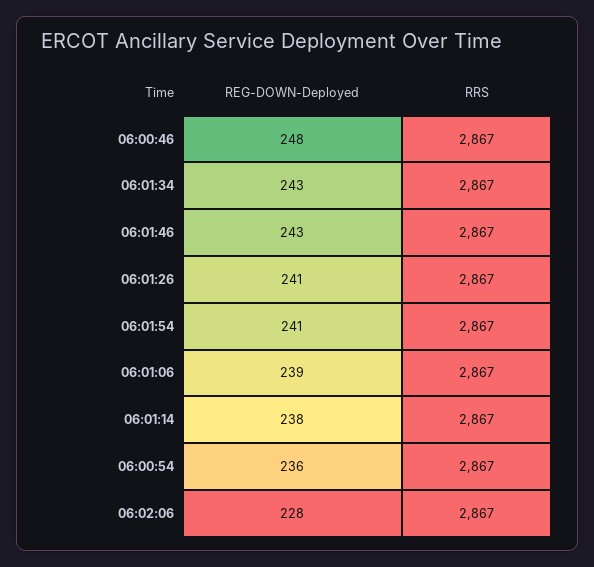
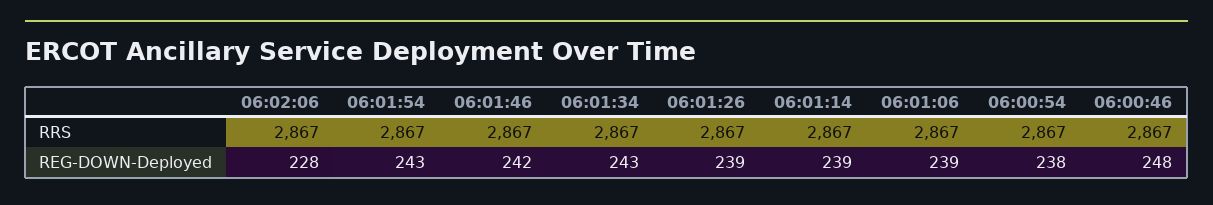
  {
    "REG-DOWN-Deployed": {
      "06:00:46": 248,
      "06:01:34": 243,
-     "06:01:46": 243,
+     "06:01:46": 242,
-     "06:01:26": 241,
+     "06:01:26": 239,
-     "06:01:54": 241,
+     "06:01:54": 243,
      "06:01:06": 239,
-     "06:01:14": 238,
+     "06:01:14": 239,
-     "06:00:54": 236,
+     "06:00:54": 238,
      "06:02:06": 228
    },
    "RRS": {
      "06:00:46": 2867,
      "06:01:34": 2867,
      "06:01:46": 2867,
      "06:01:26": 2867,
      "06:01:54": 2867,
      "06:01:06": 2867,
      "06:01:14": 2867,
      "06:00:54": 2867,
      "06:02:06": 2867
    }
  }

